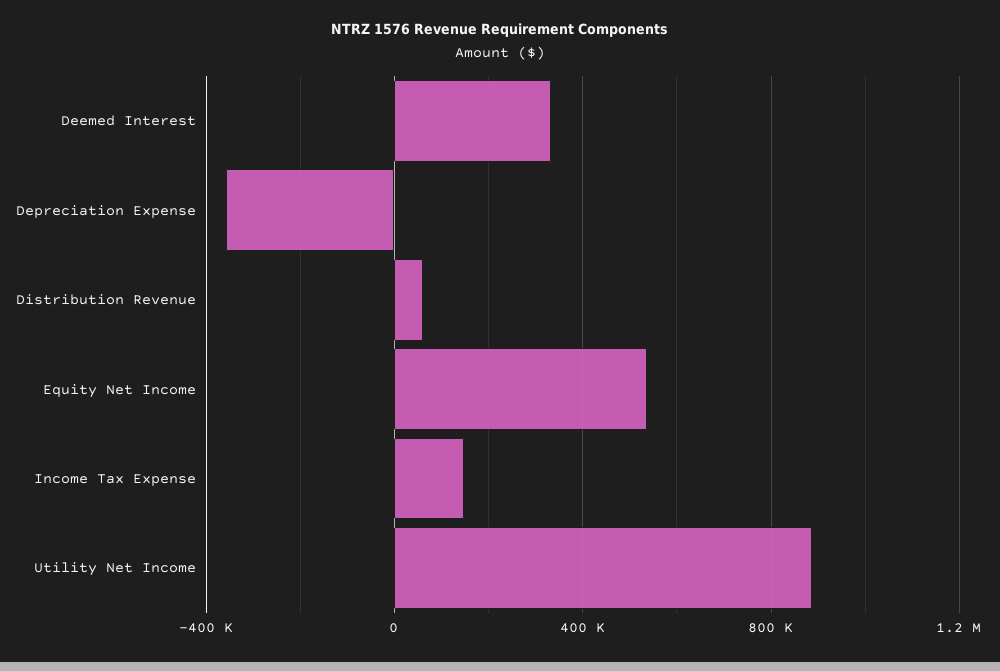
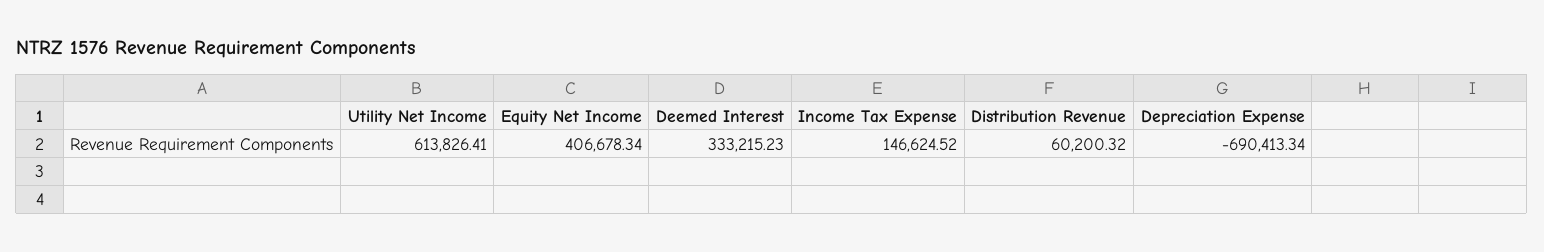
  {
    "Deemed Interest": 333215.23,
-   "Depreciation Expense": -350000,
+   "Depreciation Expense": -690413.34,
    "Distribution Revenue": 60200.32,
-   "Equity Net Income": 550000,
+   "Equity Net Income": 406678.34,
    "Income Tax Expense": 146624.52,
-   "Utility Net Income": 900000
+   "Utility Net Income": 613826.41
  }

